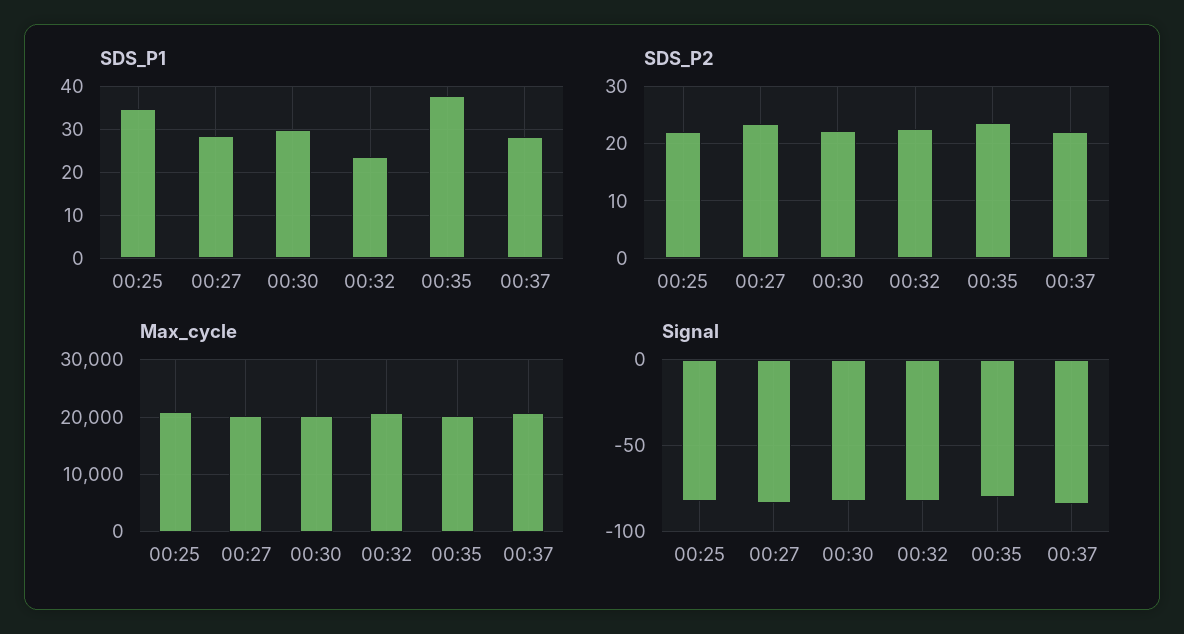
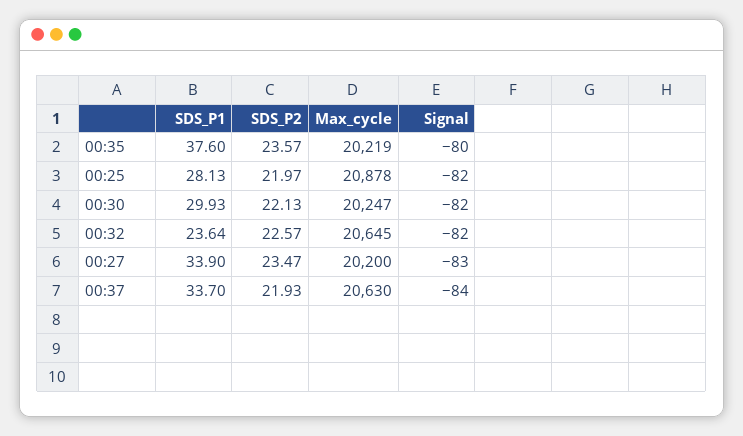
  {
    "SDS_P1": {
-     "00:25": 34,
+     "00:25": 28.13,
-     "00:27": 28,
+     "00:27": 33.9,
      "00:30": 29.93,
      "00:32": 23.64,
      "00:35": 37.6,
-     "00:37": 28
+     "00:37": 33.7
    },
    "SDS_P2": {
      "00:25": 21.97,
      "00:27": 23.47,
      "00:30": 22.13,
      "00:32": 22.57,
      "00:35": 23.57,
      "00:37": 21.93
    },
    "Max_cycle": {
      "00:25": 20878,
      "00:27": 20200,
      "00:30": 20247,
      "00:32": 20645,
      "00:35": 20219,
      "00:37": 20630
    },
    "Signal": {
      "00:25": -82,
      "00:27": -83,
      "00:30": -82,
      "00:32": -82,
      "00:35": -80,
      "00:37": -84
    }
  }

